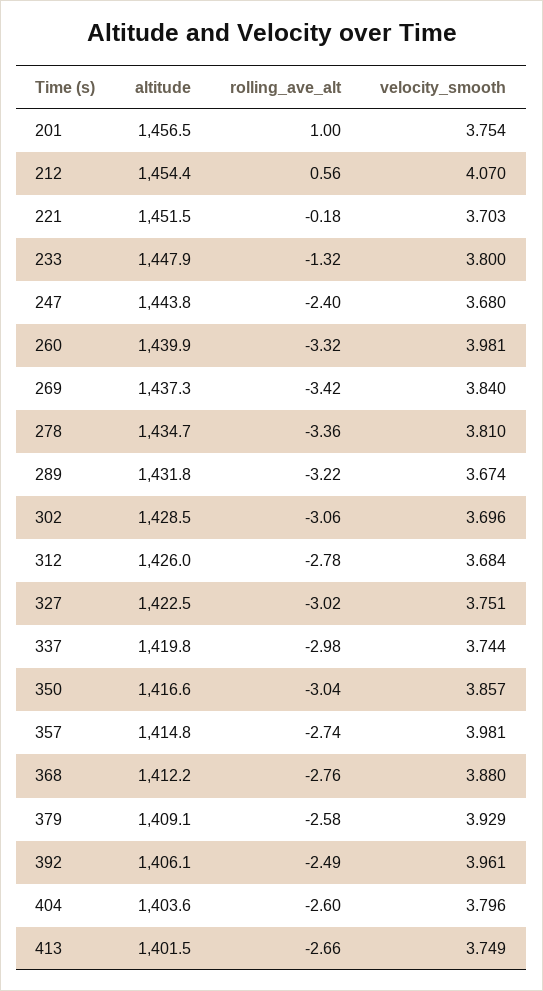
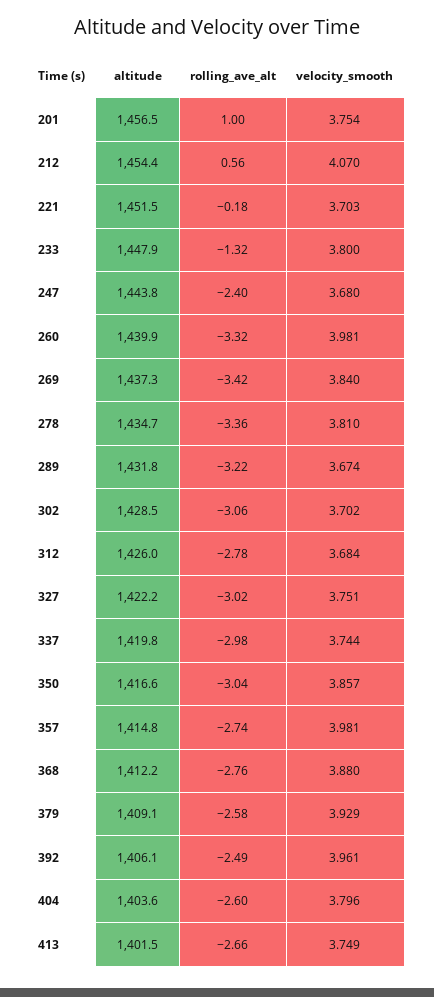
  {
    "altitude": {
      "201": 1456.5,
      "212": 1454.4,
      "221": 1451.5,
      "233": 1447.9,
      "247": 1443.8,
      "260": 1439.9,
      "269": 1437.3,
      "278": 1434.7,
      "289": 1431.8,
      "302": 1428.5,
      "312": 1426,
-     "327": 1422.5,
+     "327": 1422.2,
      "337": 1419.8,
      "350": 1416.6,
      "357": 1414.8,
      "368": 1412.2,
      "379": 1409.1,
      "392": 1406.1,
      "404": 1403.6,
      "413": 1401.5
    },
    "rolling_ave_alt": {
      "201": 1,
      "212": 0.56,
      "221": -0.18,
      "233": -1.32,
      "247": -2.4,
      "260": -3.32,
      "269": -3.42,
      "278": -3.36,
      "289": -3.22,
      "302": -3.06,
      "312": -2.78,
      "327": -3.02,
      "337": -2.98,
      "350": -3.04,
      "357": -2.74,
      "368": -2.76,
      "379": -2.58,
      "392": -2.49,
      "404": -2.6,
      "413": -2.66
    },
    "velocity_smooth": {
      "201": 3.754,
      "212": 4.07,
      "221": 3.703,
      "233": 3.8,
      "247": 3.68,
      "260": 3.981,
      "269": 3.84,
      "278": 3.81,
      "289": 3.674,
-     "302": 3.696,
+     "302": 3.702,
      "312": 3.684,
      "327": 3.751,
      "337": 3.744,
      "350": 3.857,
      "357": 3.981,
      "368": 3.88,
      "379": 3.929,
      "392": 3.961,
      "404": 3.796,
      "413": 3.749
    }
  }

